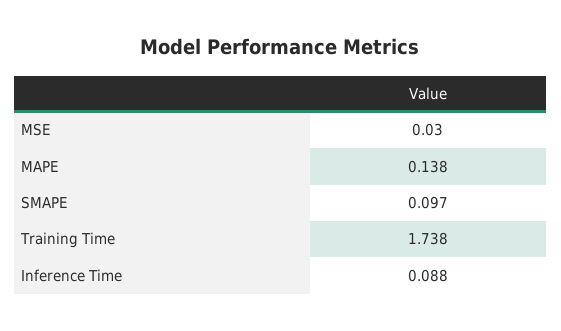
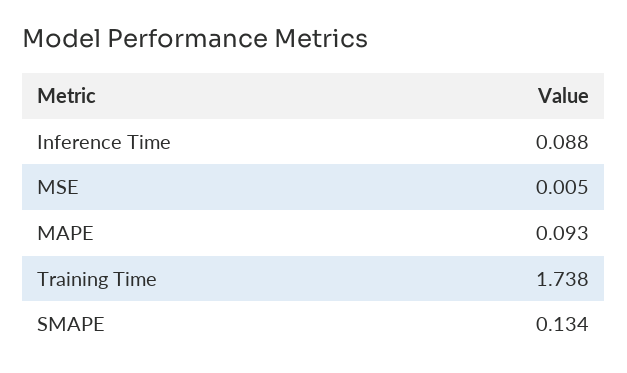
  {
-   "MSE": 0.03,
+   "MSE": 0.005,
-   "MAPE": 0.138,
+   "MAPE": 0.093,
-   "SMAPE": 0.097,
+   "SMAPE": 0.134,
    "Training Time": 1.738,
    "Inference Time": 0.088
  }

